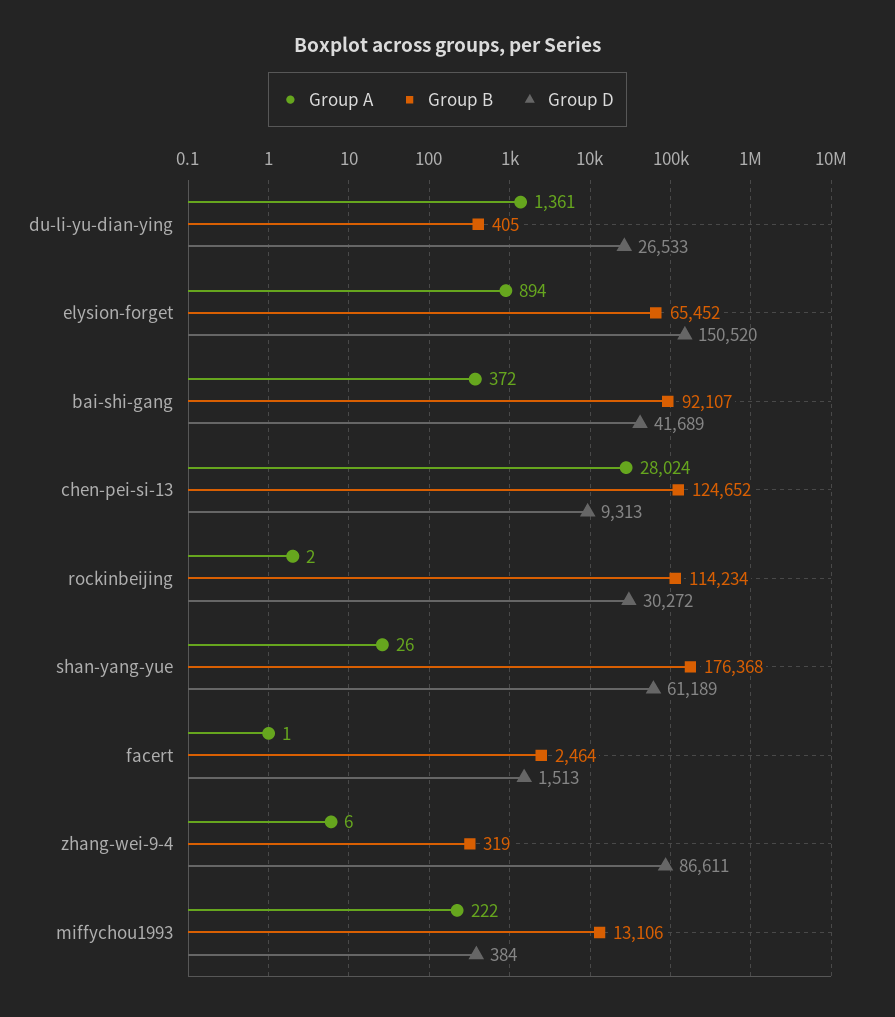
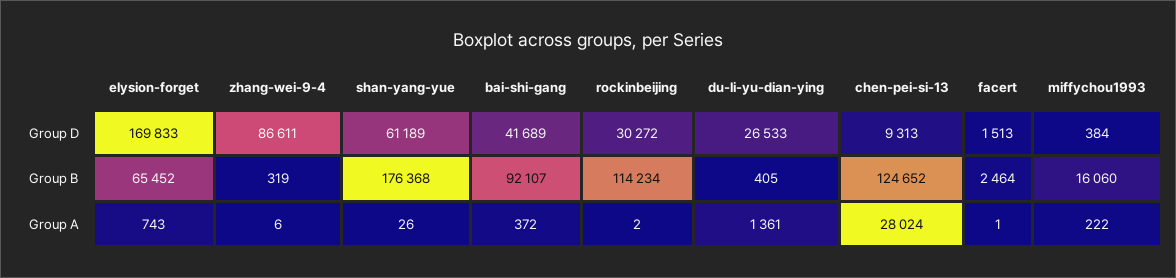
  {
    "Group A": {
      "du-li-yu-dian-ying": 1361,
-     "elysion-forget": 894,
+     "elysion-forget": 743,
      "bai-shi-gang": 372,
      "chen-pei-si-13": 28024,
      "rockinbeijing": 2,
      "shan-yang-yue": 26,
      "facert": 1,
      "zhang-wei-9-4": 6,
      "miffychou1993": 222
    },
    "Group B": {
      "du-li-yu-dian-ying": 405,
      "elysion-forget": 65452,
      "bai-shi-gang": 92107,
      "chen-pei-si-13": 124652,
      "rockinbeijing": 114234,
      "shan-yang-yue": 176368,
      "facert": 2464,
      "zhang-wei-9-4": 319,
-     "miffychou1993": 13106
+     "miffychou1993": 16060
    },
    "Group D": {
      "du-li-yu-dian-ying": 26533,
-     "elysion-forget": 150520,
+     "elysion-forget": 169833,
      "bai-shi-gang": 41689,
      "chen-pei-si-13": 9313,
      "rockinbeijing": 30272,
      "shan-yang-yue": 61189,
      "facert": 1513,
      "zhang-wei-9-4": 86611,
      "miffychou1993": 384
    }
  }

